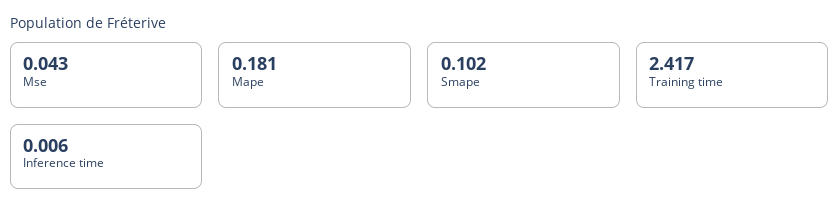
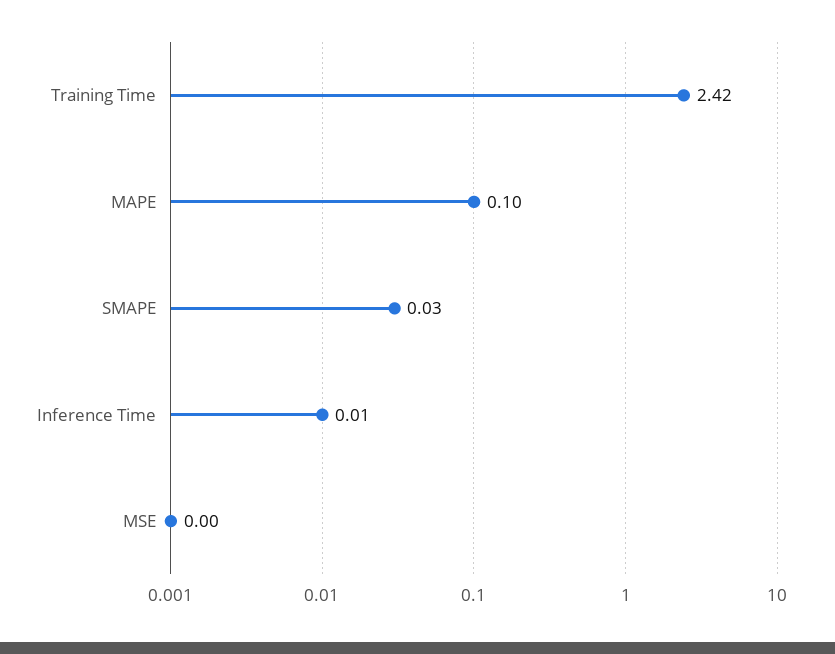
  {
-   "Mse": 0.043,
+   "Mse": 0,
-   "Mape": 0.181,
+   "Mape": 0.1,
-   "Smape": 0.102,
+   "Smape": 0.03,
    "Training time": 2.417,
    "Inference time": 0.006
  }

